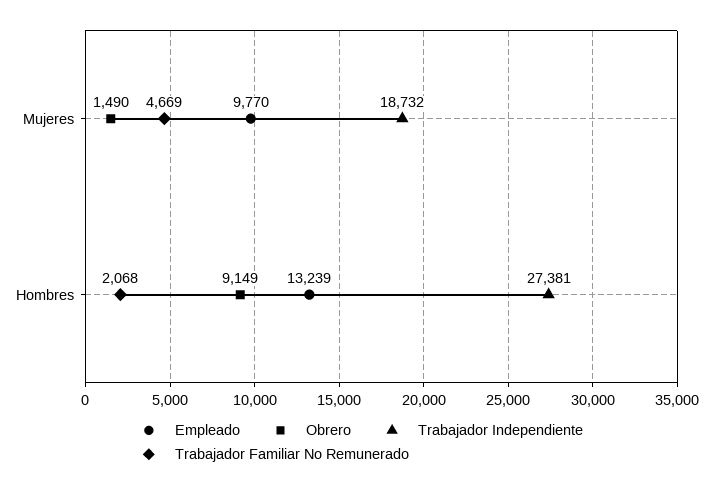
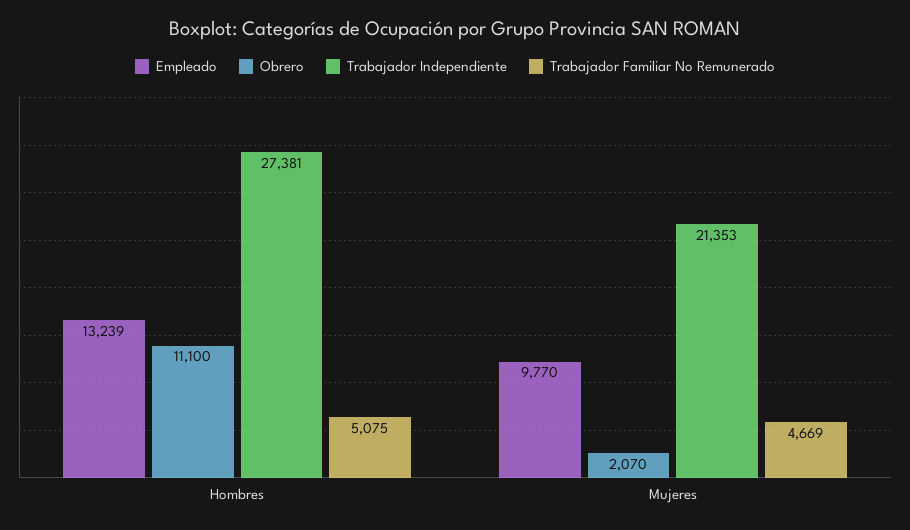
  {
    "Empleado": {
      "Mujeres": 9770,
      "Hombres": 13239
    },
    "Obrero": {
-     "Mujeres": 1490,
+     "Mujeres": 2070,
-     "Hombres": 9149
+     "Hombres": 11100
    },
    "Trabajador Independiente": {
-     "Mujeres": 18732,
+     "Mujeres": 21353,
      "Hombres": 27381
    },
    "Trabajador Familiar No Remunerado": {
      "Mujeres": 4669,
-     "Hombres": 2068
+     "Hombres": 5075
    }
  }

